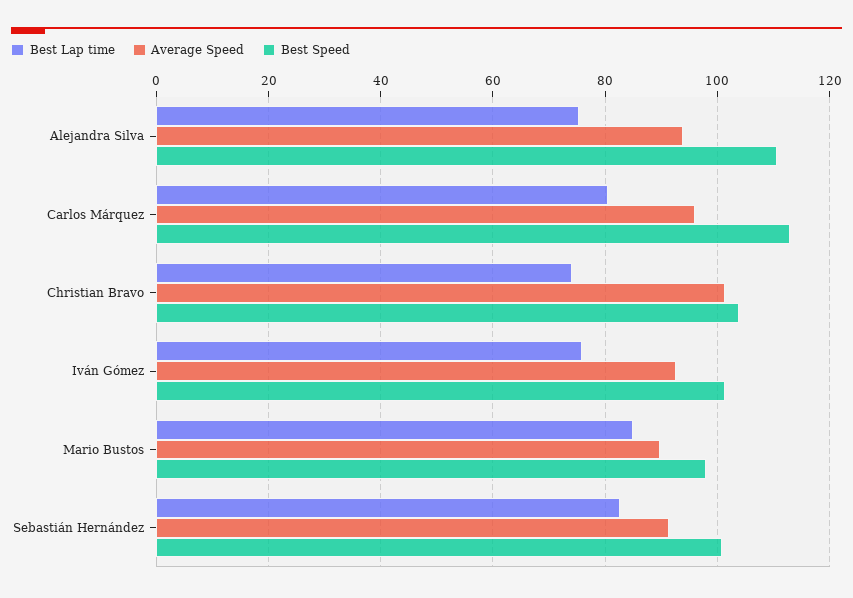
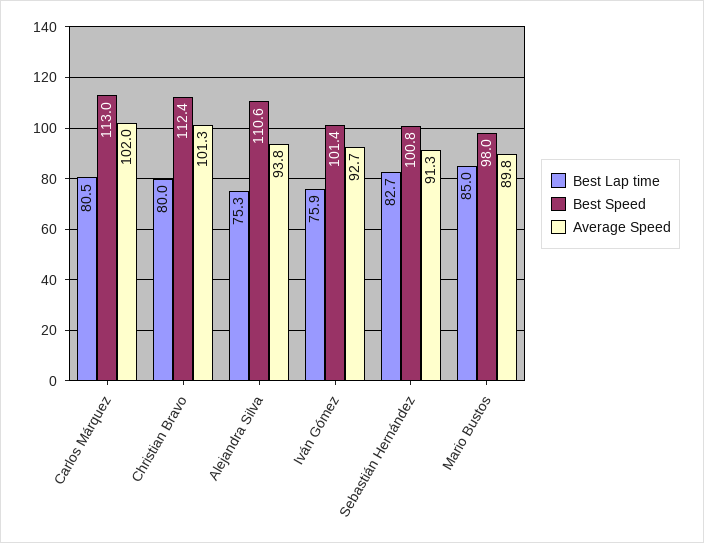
  {
    "Best Lap time": {
      "Alejandra Silva": 75.3,
      "Carlos Márquez": 80.5,
-     "Christian Bravo": 74,
+     "Christian Bravo": 80,
      "Iván Gómez": 75.9,
      "Mario Bustos": 85,
      "Sebastián Hernández": 82.7
    },
    "Average Speed": {
      "Alejandra Silva": 93.8,
-     "Carlos Márquez": 96,
+     "Carlos Márquez": 102,
      "Christian Bravo": 101.3,
      "Iván Gómez": 92.7,
      "Mario Bustos": 89.8,
      "Sebastián Hernández": 91.3
    },
    "Best Speed": {
      "Alejandra Silva": 110.6,
      "Carlos Márquez": 113,
-     "Christian Bravo": 104,
+     "Christian Bravo": 112.4,
      "Iván Gómez": 101.4,
      "Mario Bustos": 98,
      "Sebastián Hernández": 100.8
    }
  }

